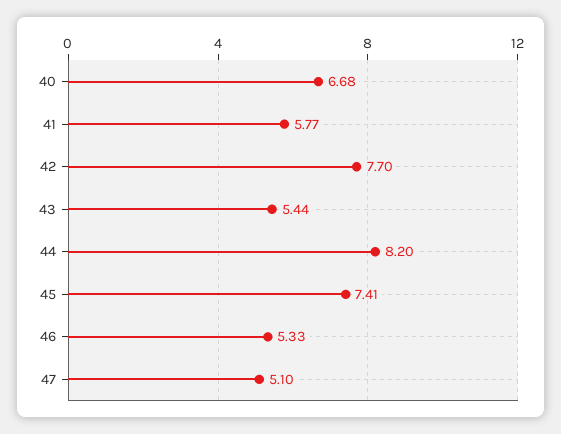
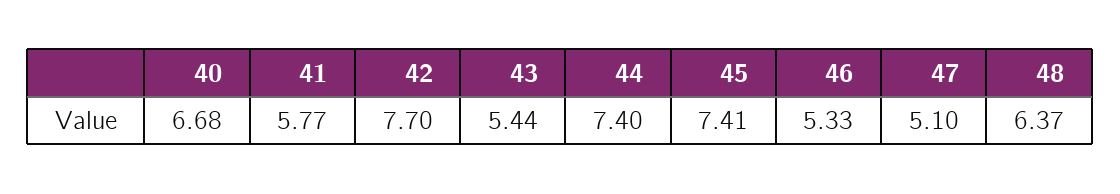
  {
    "40": 6.68,
    "41": 5.77,
    "42": 7.7,
    "43": 5.44,
-   "44": 8.2,
+   "44": 7.4,
    "45": 7.41,
    "46": 5.33,
-   "47": 5.1
+   "47": 5.1,
+   "48": 6.37
  }

